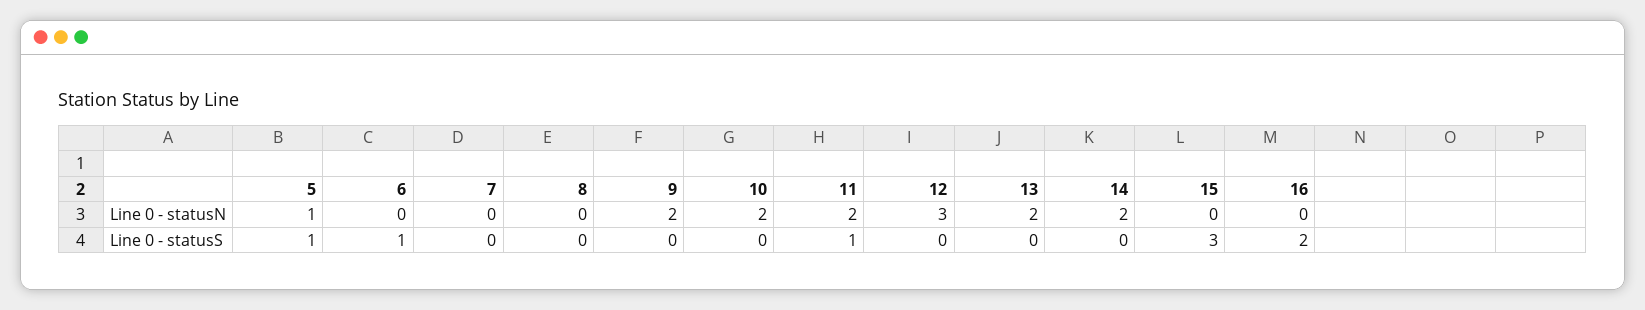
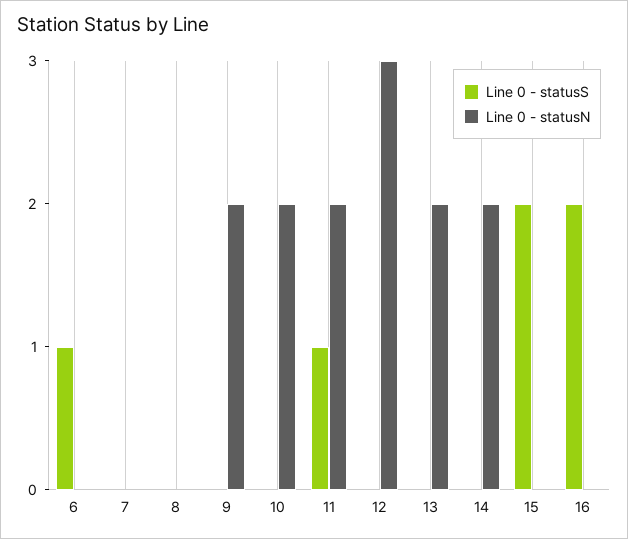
  {
    "Line 0 - statusN": {
-     "5": 1,
      "6": 0,
      "7": 0,
      "8": 0,
      "9": 2,
      "10": 2,
      "11": 2,
      "12": 3,
      "13": 2,
      "14": 2,
      "15": 0,
      "16": 0
    },
    "Line 0 - statusS": {
-     "5": 1,
      "6": 1,
      "7": 0,
      "8": 0,
      "9": 0,
      "10": 0,
      "11": 1,
      "12": 0,
      "13": 0,
      "14": 0,
-     "15": 3,
+     "15": 2,
      "16": 2
    }
  }

